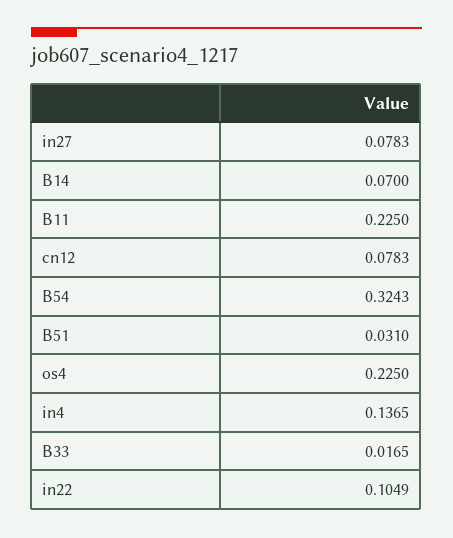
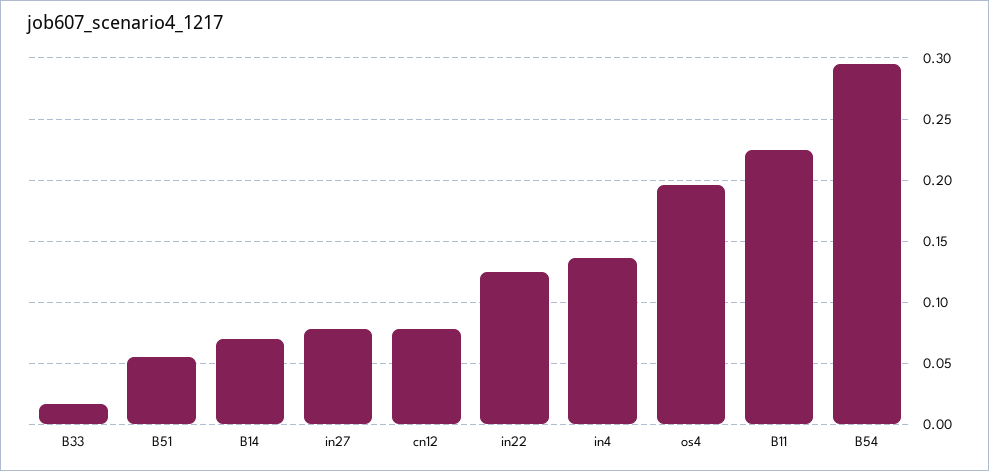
  {
    "in27": 0.0783,
    "B14": 0.07,
    "B11": 0.225,
    "cn12": 0.0783,
-   "B54": 0.3243,
+   "B54": 0.295,
-   "B51": 0.031,
+   "B51": 0.055,
-   "os4": 0.225,
+   "os4": 0.195,
    "in4": 0.1365,
    "B33": 0.0165,
-   "in22": 0.1049
+   "in22": 0.125
  }

